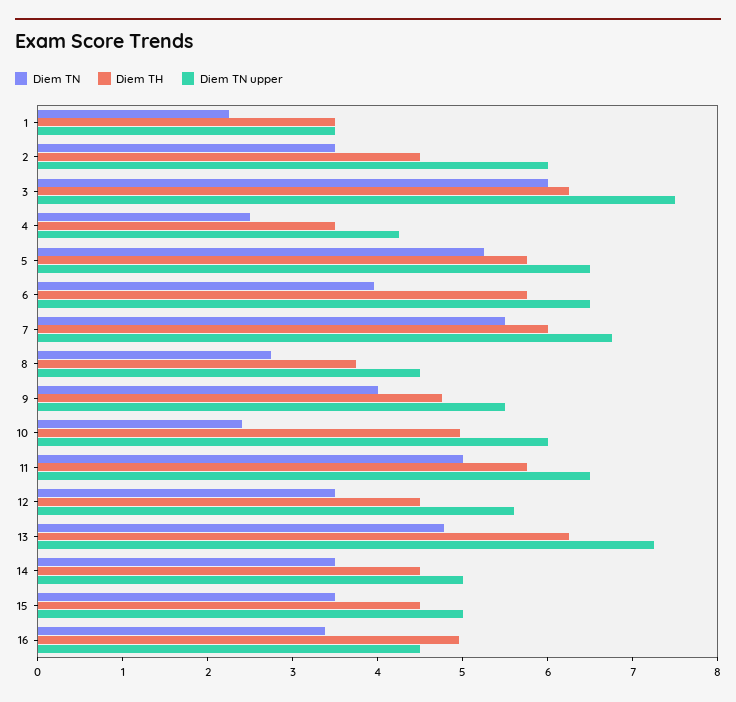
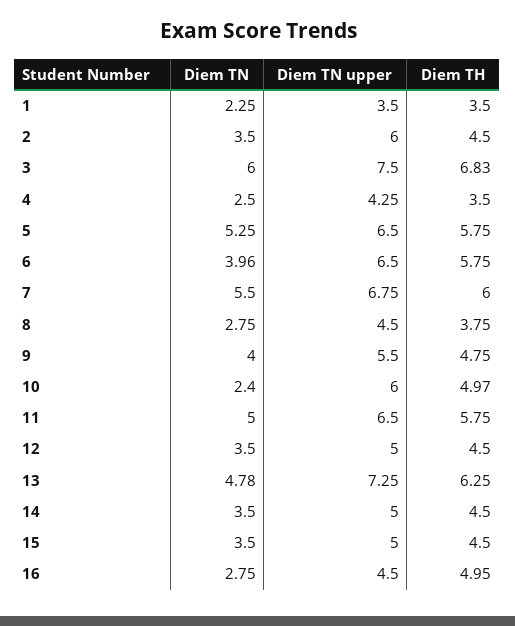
  {
    "Diem TN": {
      "1": 2.25,
      "2": 3.5,
      "3": 6,
      "4": 2.5,
      "5": 5.25,
      "6": 3.96,
      "7": 5.5,
      "8": 2.75,
      "9": 4,
      "10": 2.4,
      "11": 5,
      "12": 3.5,
      "13": 4.78,
      "14": 3.5,
      "15": 3.5,
-     "16": 3.4
+     "16": 2.75
    },
    "Diem TH": {
      "1": 3.5,
      "2": 4.5,
-     "3": 6.2,
+     "3": 6.83,
      "4": 3.5,
      "5": 5.75,
      "6": 5.75,
      "7": 6,
      "8": 3.75,
      "9": 4.75,
      "10": 4.97,
      "11": 5.75,
      "12": 4.5,
      "13": 6.25,
      "14": 4.5,
      "15": 4.5,
      "16": 4.95
    },
    "Diem TN upper": {
      "1": 3.5,
      "2": 6,
      "3": 7.5,
      "4": 4.25,
      "5": 6.5,
      "6": 6.5,
      "7": 6.75,
      "8": 4.5,
      "9": 5.5,
      "10": 6,
      "11": 6.5,
-     "12": 5.6,
+     "12": 5,
      "13": 7.25,
      "14": 5,
      "15": 5,
      "16": 4.5
    }
  }

